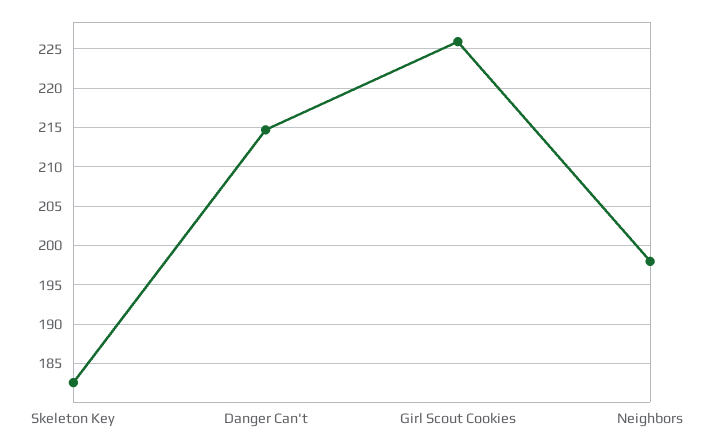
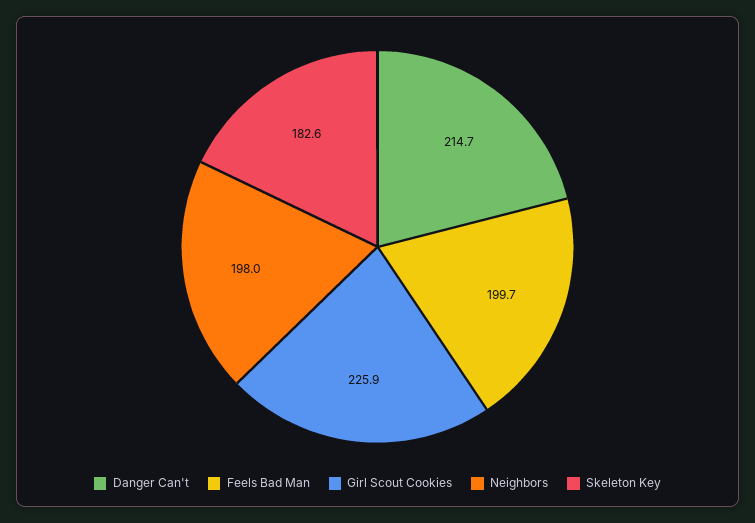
  {
    "Skeleton Key": 182.6,
    "Danger Can't": 214.7,
    "Girl Scout Cookies": 225.9,
-   "Neighbors": 198
+   "Neighbors": 198,
+   "Feels Bad Man": 199.7
  }

